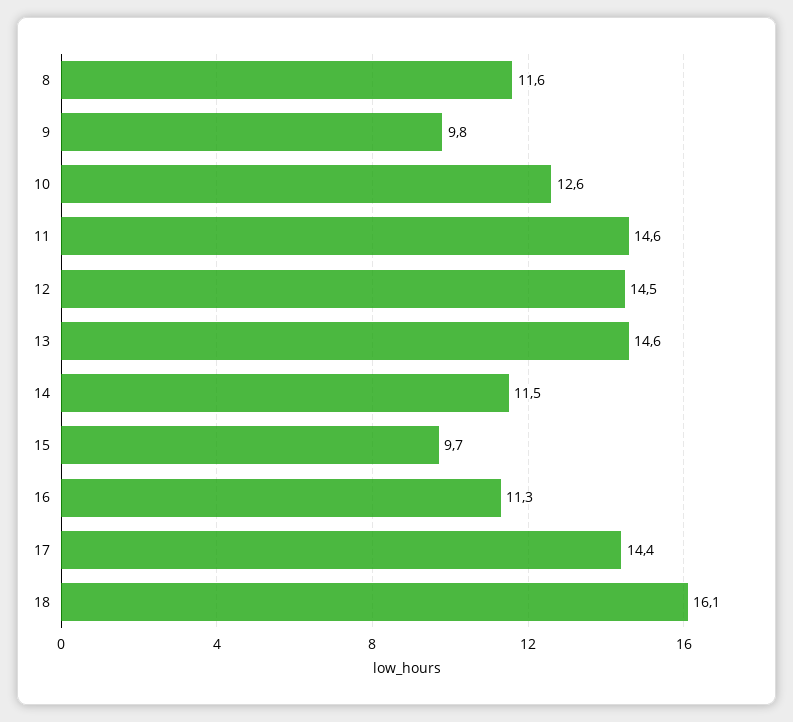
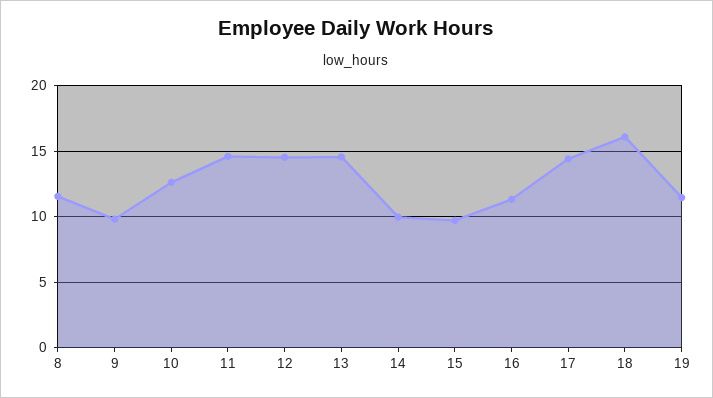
  {
    "8": 11.6,
    "9": 9.8,
    "10": 12.6,
    "11": 14.6,
    "12": 14.5,
    "13": 14.6,
-   "14": 11.5,
+   "14": 10,
    "15": 9.7,
    "16": 11.3,
    "17": 14.4,
-   "18": 16.1
+   "18": 16.1,
+   "19": 11.5
  }

